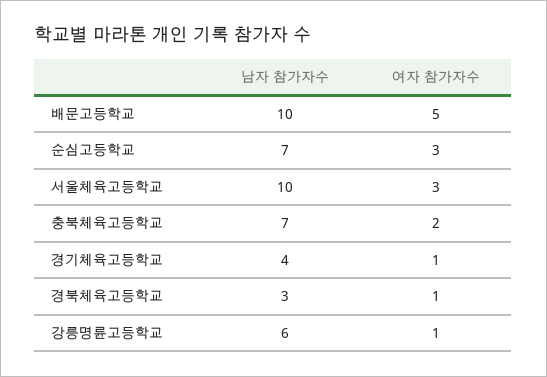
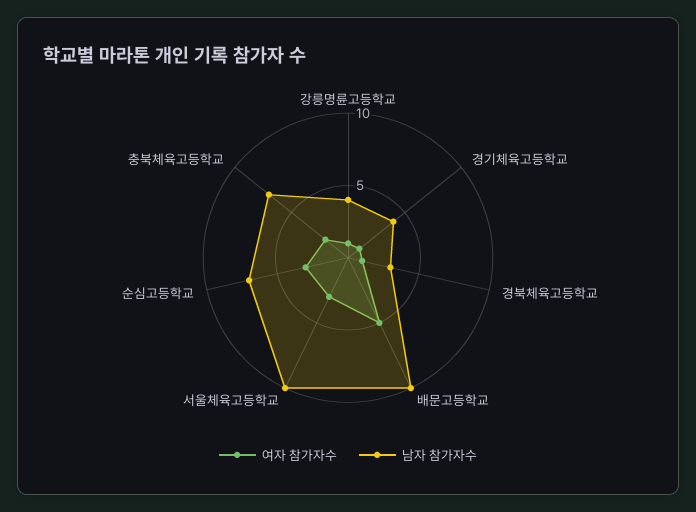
  {
    "남자 참가자수": {
      "배문고등학교": 10,
      "순심고등학교": 7,
      "서울체육고등학교": 10,
      "충북체육고등학교": 7,
      "경기체육고등학교": 4,
      "경북체육고등학교": 3,
-     "강릉명륜고등학교": 6
+     "강릉명륜고등학교": 4
    },
    "여자 참가자수": {
      "배문고등학교": 5,
      "순심고등학교": 3,
      "서울체육고등학교": 3,
      "충북체육고등학교": 2,
      "경기체육고등학교": 1,
      "경북체육고등학교": 1,
      "강릉명륜고등학교": 1
    }
  }

